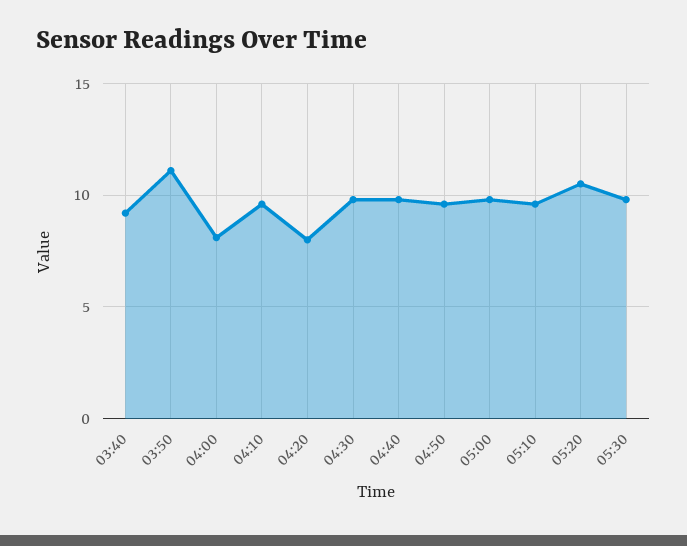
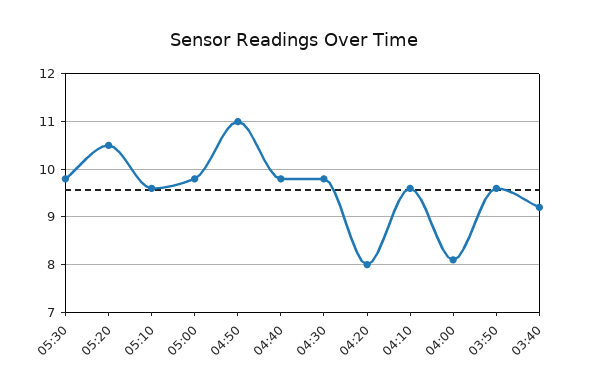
  {
    "03:40": 9,
-   "03:50": 11,
+   "03:50": 9.5,
    "04:00": 8,
    "04:10": 9.5,
    "04:20": 8,
    "04:30": 10,
    "04:40": 10,
-   "04:50": 9.5,
+   "04:50": 11,
    "05:00": 10,
    "05:10": 9.5,
    "05:20": 10.5,
    "05:30": 10
  }

